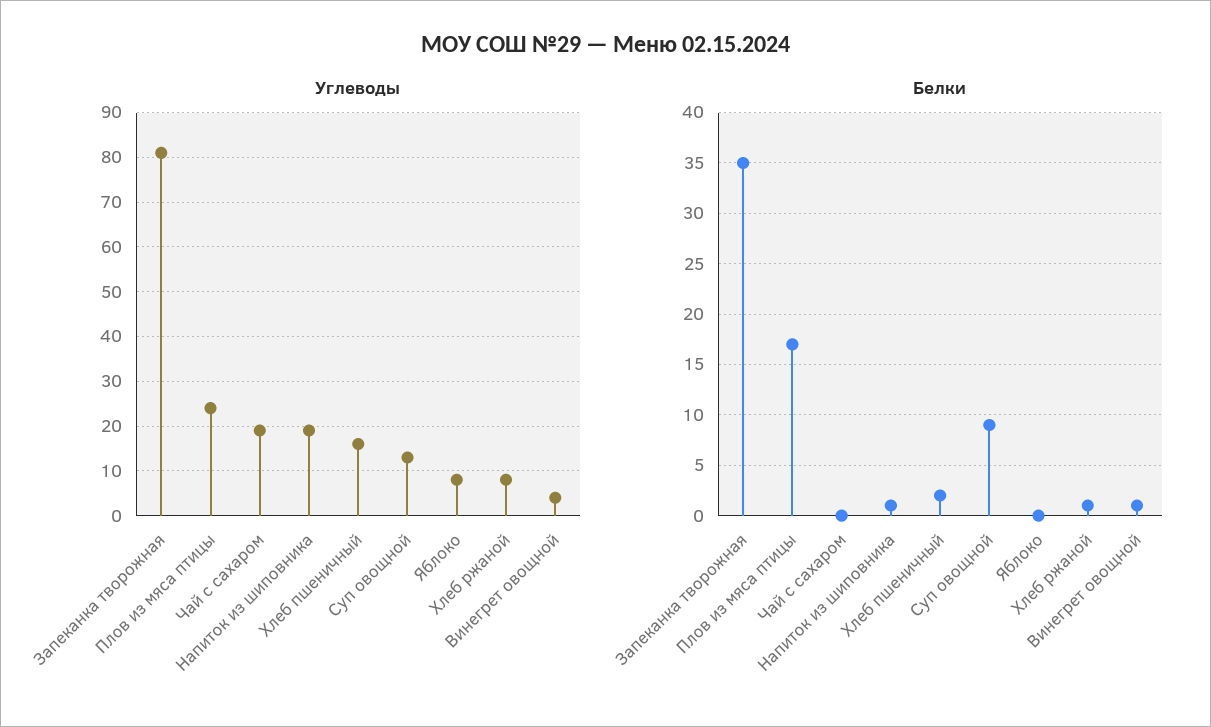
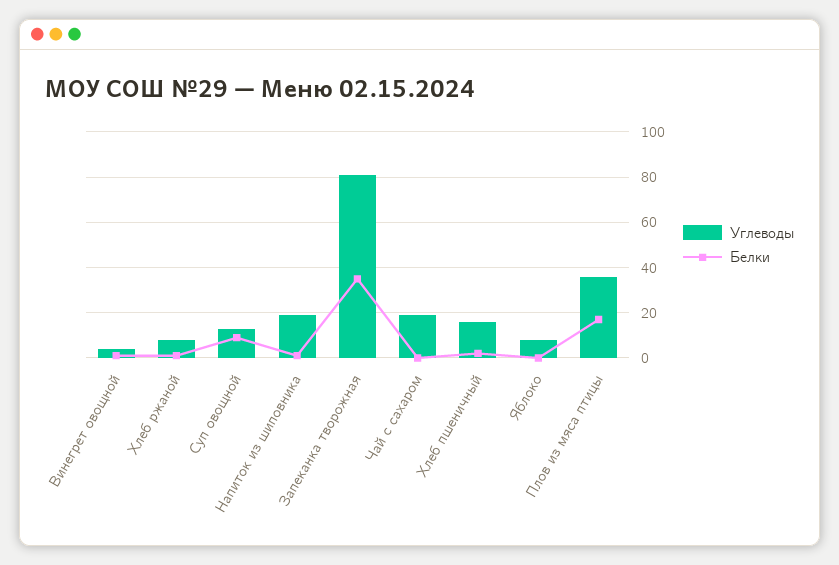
  {
    "Углеводы": {
      "Запеканка творожная": 80,
-     "Плов из мяса птицы": 25,
+     "Плов из мяса птицы": 35,
      "Чай с сахаром": 20,
      "Напиток из шиповника": 20,
      "Хлеб пшеничный": 15,
      "Суп овощной": 15,
      "Яблоко": 10,
      "Хлеб ржаной": 10,
      "Винегрет овощной": 5
    },
    "Белки": {
      "Запеканка творожная": 35,
      "Плов из мяса птицы": 17,
      "Чай с сахаром": 0,
      "Напиток из шиповника": 1,
      "Хлеб пшеничный": 2,
      "Суп овощной": 9,
      "Яблоко": 0,
      "Хлеб ржаной": 1,
      "Винегрет овощной": 1
    }
  }

